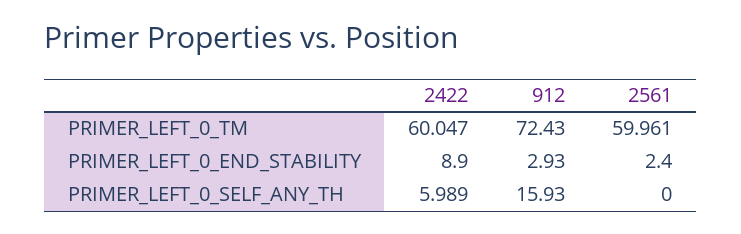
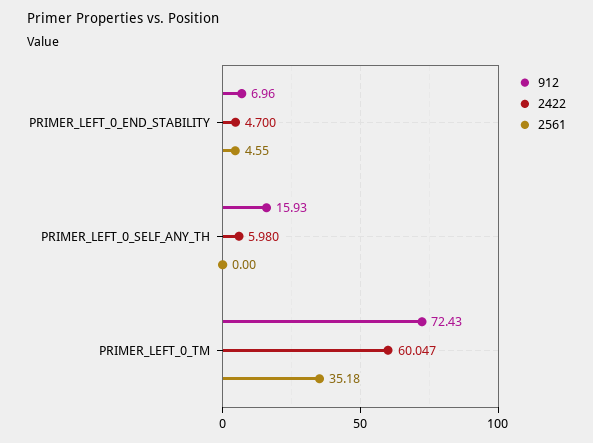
  {
    "2422": {
      "PRIMER_LEFT_0_TM": 60.047,
-     "PRIMER_LEFT_0_END_STABILITY": 8.9,
+     "PRIMER_LEFT_0_END_STABILITY": 4.7,
-     "PRIMER_LEFT_0_SELF_ANY_TH": 5.989
+     "PRIMER_LEFT_0_SELF_ANY_TH": 5.98
    },
    "912": {
      "PRIMER_LEFT_0_TM": 72.43,
-     "PRIMER_LEFT_0_END_STABILITY": 2.93,
+     "PRIMER_LEFT_0_END_STABILITY": 6.96,
      "PRIMER_LEFT_0_SELF_ANY_TH": 15.93
    },
    "2561": {
-     "PRIMER_LEFT_0_TM": 59.961,
+     "PRIMER_LEFT_0_TM": 35.18,
-     "PRIMER_LEFT_0_END_STABILITY": 2.4,
+     "PRIMER_LEFT_0_END_STABILITY": 4.55,
      "PRIMER_LEFT_0_SELF_ANY_TH": 0
    }
  }

